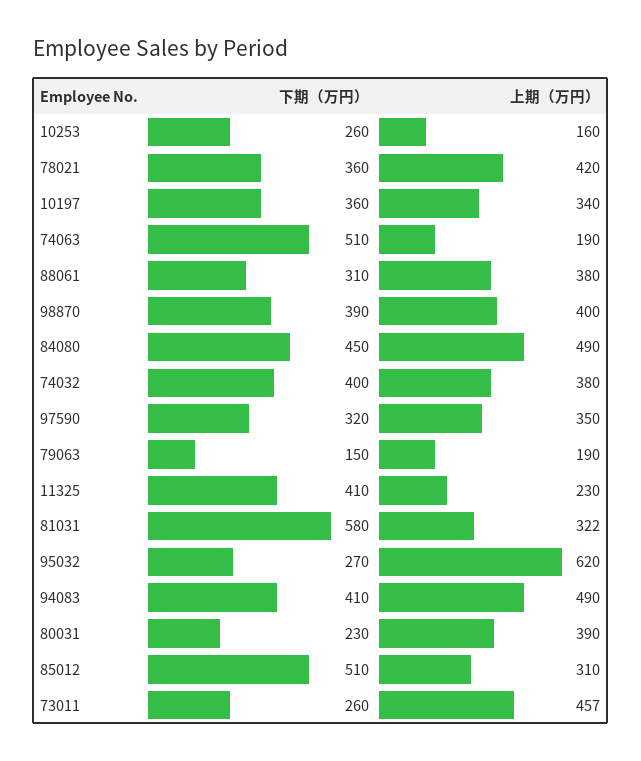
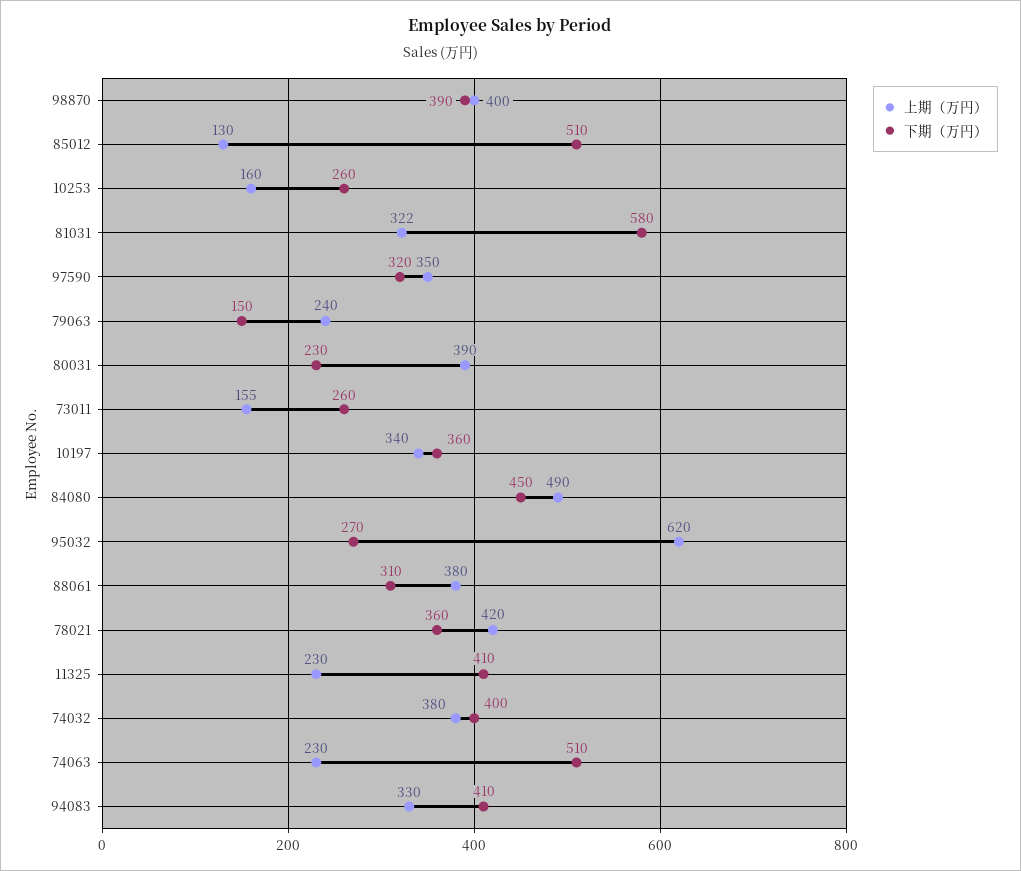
  {
    "下期（万円）": {
      "10253": 260,
      "78021": 360,
      "10197": 360,
      "74063": 510,
      "88061": 310,
      "98870": 390,
      "84080": 450,
      "74032": 400,
      "97590": 320,
      "79063": 150,
      "11325": 410,
      "81031": 580,
      "95032": 270,
      "94083": 410,
      "80031": 230,
      "85012": 510,
      "73011": 260
    },
    "上期（万円）": {
      "10253": 160,
      "78021": 420,
      "10197": 340,
-     "74063": 190,
+     "74063": 230,
      "88061": 380,
      "98870": 400,
      "84080": 490,
      "74032": 380,
      "97590": 350,
-     "79063": 190,
+     "79063": 240,
      "11325": 230,
      "81031": 322,
      "95032": 620,
-     "94083": 490,
+     "94083": 330,
      "80031": 390,
-     "85012": 310,
+     "85012": 130,
-     "73011": 457
+     "73011": 155
    }
  }

